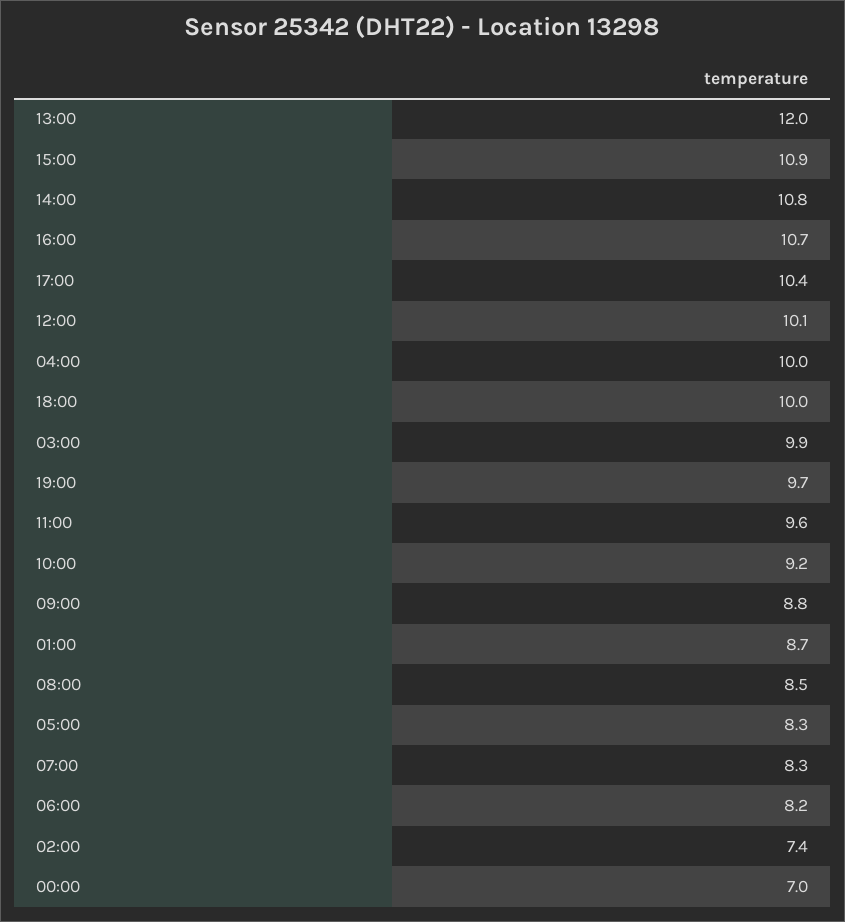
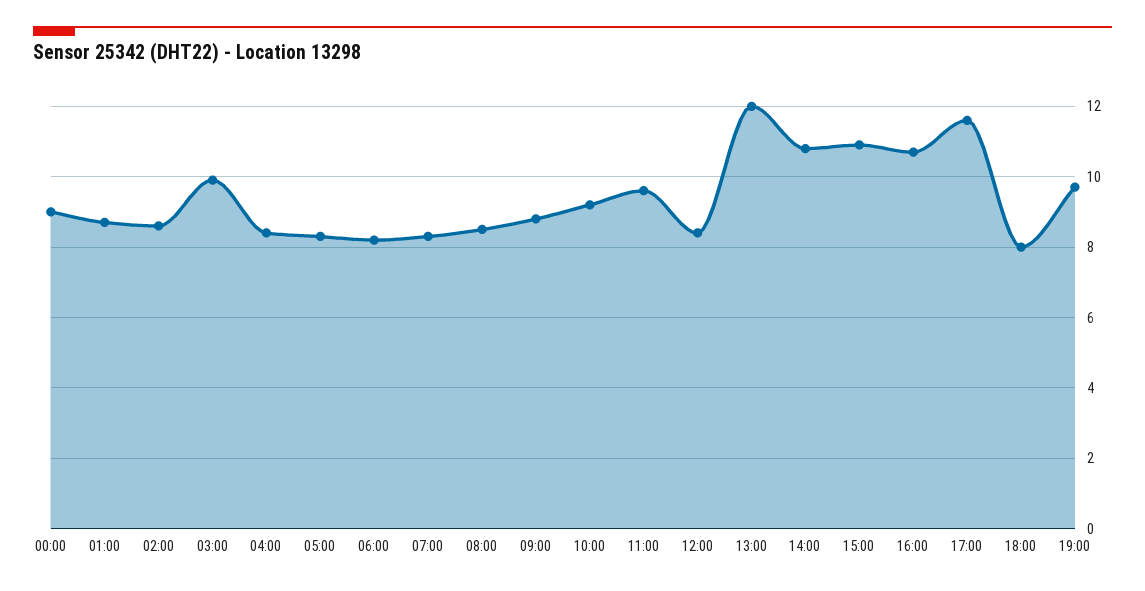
  {
    "13:00": 12,
    "15:00": 10.9,
    "14:00": 10.8,
    "16:00": 10.7,
-   "17:00": 10.4,
+   "17:00": 11.5,
-   "12:00": 10.1,
+   "12:00": 8.5,
-   "04:00": 10,
+   "04:00": 8.5,
-   "18:00": 10,
+   "18:00": 8,
    "03:00": 9.9,
    "19:00": 9.7,
    "11:00": 9.6,
    "10:00": 9.2,
    "09:00": 8.8,
    "01:00": 8.7,
    "08:00": 8.5,
    "05:00": 8.3,
    "07:00": 8.3,
    "06:00": 8.2,
-   "02:00": 7.4,
+   "02:00": 8.5,
-   "00:00": 7
+   "00:00": 9
  }

